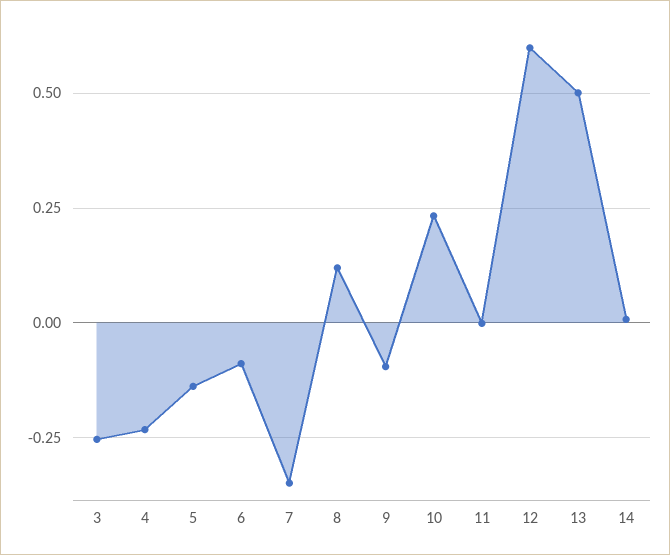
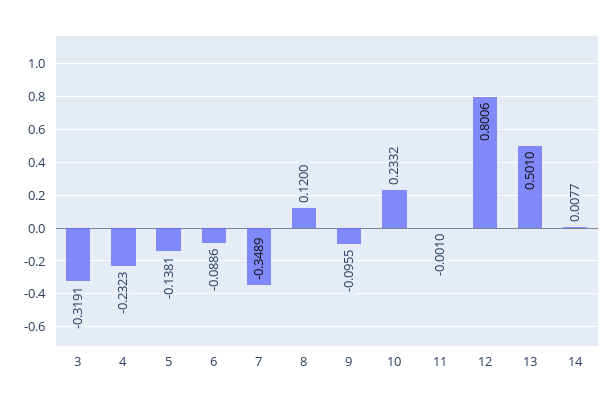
  {
-   "3": -0.25,
+   "3": -0.3191,
    "4": -0.2323,
    "5": -0.1381,
    "6": -0.0886,
    "7": -0.3489,
    "8": 0.12,
    "9": -0.0955,
    "10": 0.2332,
    "11": -0.001,
-   "12": 0.6,
+   "12": 0.8006,
    "13": 0.501,
    "14": 0.0077
  }

